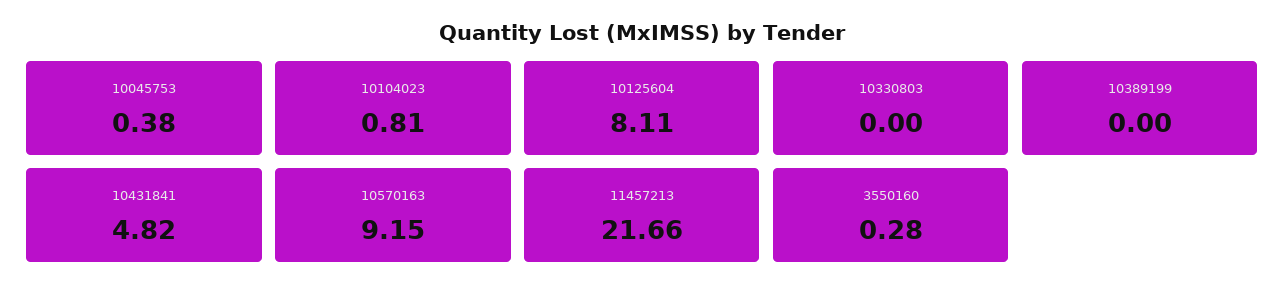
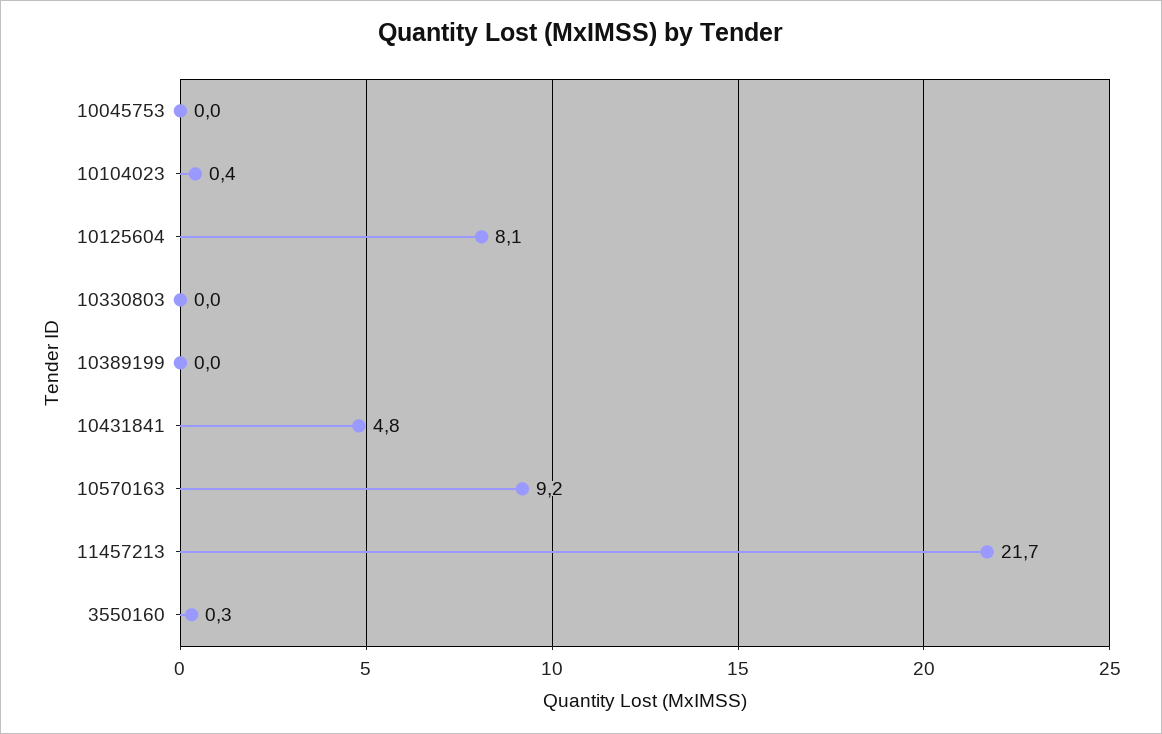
  {
-   "10045753": 0.38,
+   "10045753": 0,
-   "10104023": 0.81,
+   "10104023": 0.4,
    "10125604": 8.11,
    "10330803": 0,
    "10389199": 0,
    "10431841": 4.82,
    "10570163": 9.15,
    "11457213": 21.66,
    "3550160": 0.28
  }

